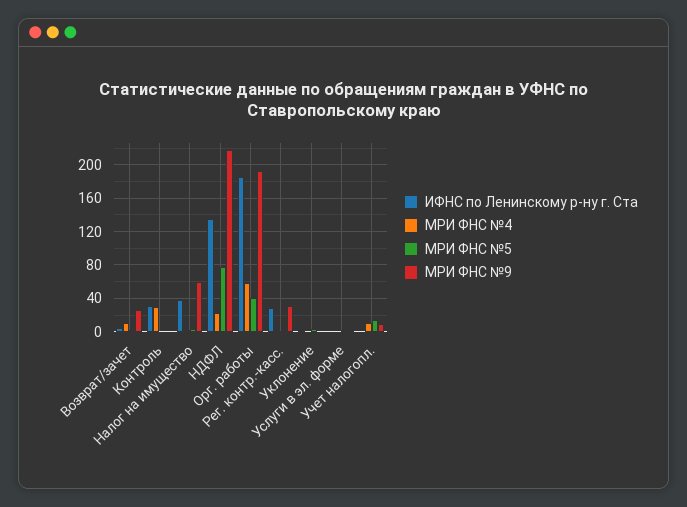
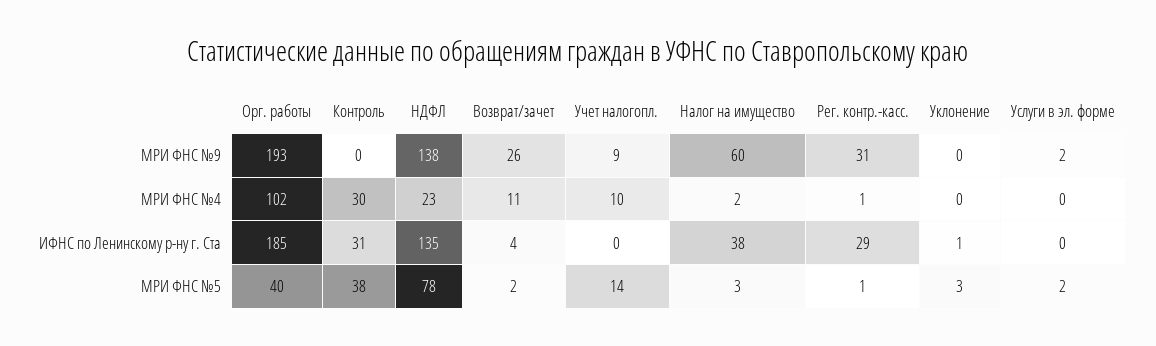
  {
    "ИФНС по Ленинскому р-ну г. Ста": {
      "Возврат/зачет": 4,
      "Контроль": 31,
      "Налог на имущество": 38,
      "НДФЛ": 135,
      "Орг. работы": 185,
      "Рег. контр.-касс.": 29,
      "Уклонение": 1,
      "Услуги в эл. форме": 0,
      "Учет налогопл.": 0
    },
    "МРИ ФНС №4": {
      "Возврат/зачет": 11,
      "Контроль": 30,
      "Налог на имущество": 2,
      "НДФЛ": 23,
-     "Орг. работы": 60,
+     "Орг. работы": 102,
      "Рег. контр.-касс.": 1,
      "Уклонение": 0,
      "Услуги в эл. форме": 0,
      "Учет налогопл.": 10
    },
    "МРИ ФНС №5": {
      "Возврат/зачет": 2,
-     "Контроль": 0,
+     "Контроль": 38,
      "Налог на имущество": 3,
      "НДФЛ": 78,
      "Орг. работы": 40,
      "Рег. контр.-касс.": 1,
      "Уклонение": 3,
      "Услуги в эл. форме": 2,
      "Учет налогопл.": 14
    },
    "МРИ ФНС №9": {
      "Возврат/зачет": 26,
      "Контроль": 0,
      "Налог на имущество": 60,
-     "НДФЛ": 220,
+     "НДФЛ": 138,
      "Орг. работы": 193,
      "Рег. контр.-касс.": 31,
      "Уклонение": 0,
      "Услуги в эл. форме": 2,
      "Учет налогопл.": 9
    }
  }

